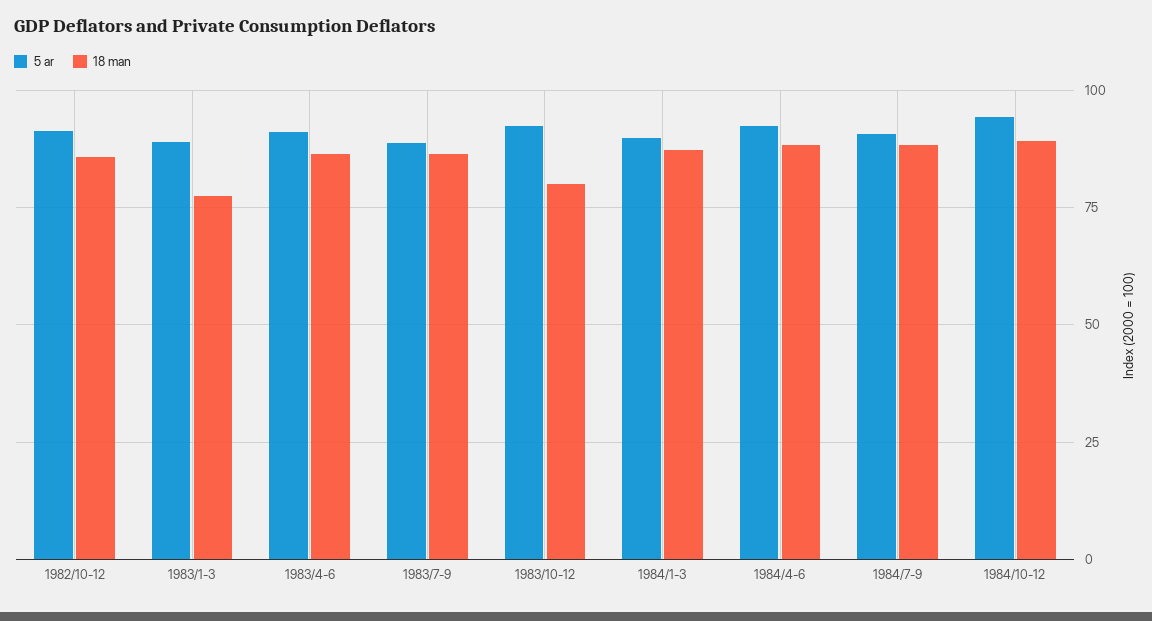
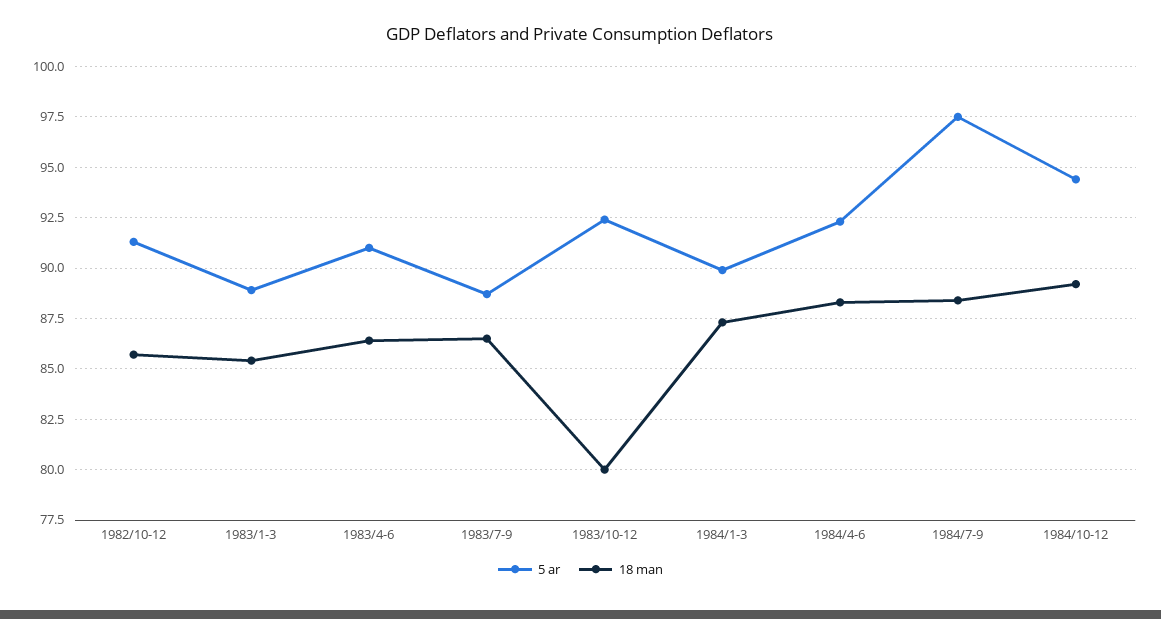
  {
    "5 ar": {
      "1982/10-12": 91.5,
      "1983/1-3": 89,
      "1983/4-6": 91,
      "1983/7-9": 88.5,
      "1983/10-12": 92.5,
      "1984/1-3": 90,
      "1984/4-6": 92.5,
-     "1984/7-9": 90,
+     "1984/7-9": 97.5,
      "1984/10-12": 94.5
    },
    "18 man": {
      "1982/10-12": 85.5,
-     "1983/1-3": 77.5,
+     "1983/1-3": 85.5,
      "1983/4-6": 86.5,
      "1983/7-9": 86.5,
      "1983/10-12": 80,
      "1984/1-3": 87.5,
      "1984/4-6": 88.5,
      "1984/7-9": 88.5,
      "1984/10-12": 89
    }
  }

